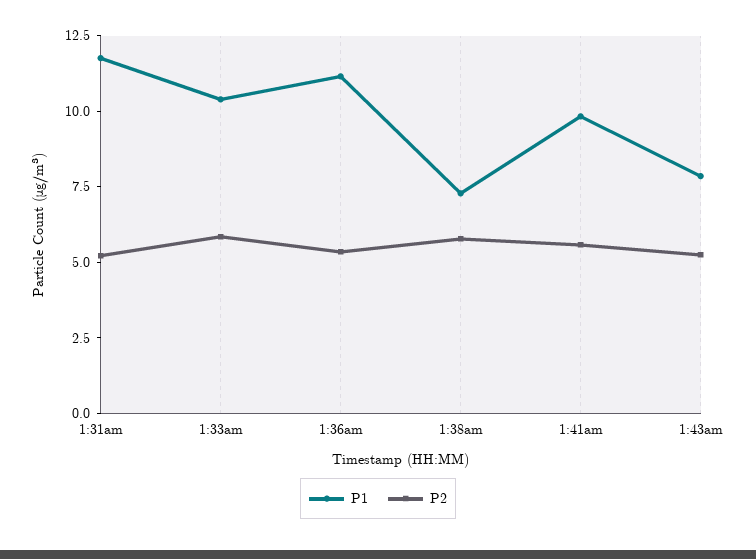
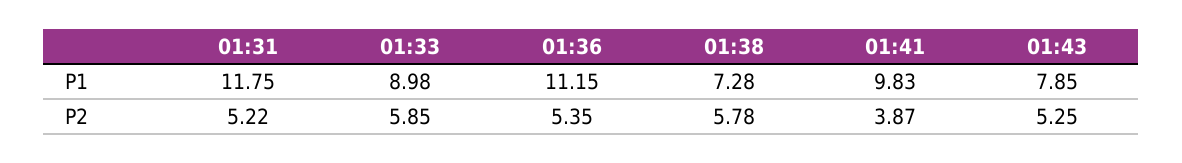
  {
    "P1": {
      "1:31am": 11.75,
-     "1:33am": 10.5,
+     "1:33am": 8.98,
      "1:36am": 11.15,
      "1:38am": 7.28,
      "1:41am": 9.83,
      "1:43am": 7.85
    },
    "P2": {
      "1:31am": 5.22,
      "1:33am": 5.85,
      "1:36am": 5.35,
      "1:38am": 5.78,
-     "1:41am": 5.5,
+     "1:41am": 3.87,
      "1:43am": 5.25
    }
  }

